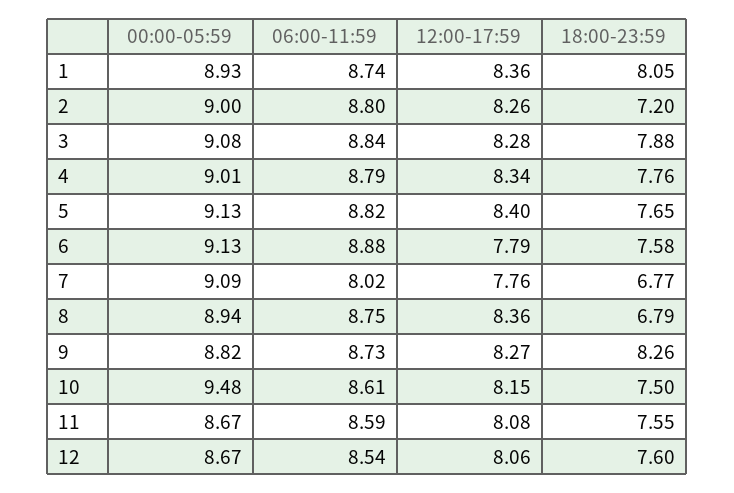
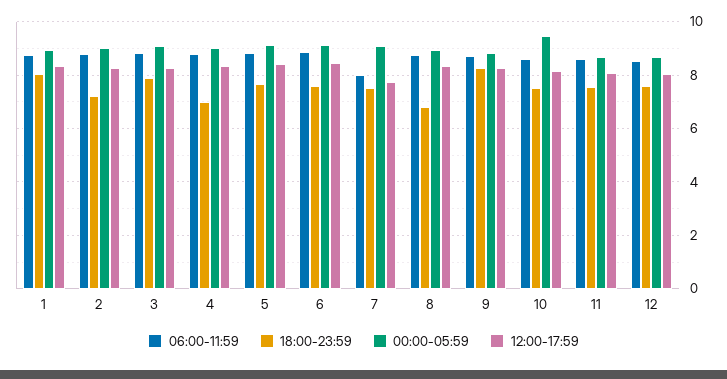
  {
    "00:00-05:59": {
      "1": 8.93,
      "2": 9,
      "3": 9.08,
      "4": 9.01,
      "5": 9.13,
      "6": 9.13,
      "7": 9.09,
      "8": 8.94,
      "9": 8.82,
      "10": 9.48,
      "11": 8.67,
      "12": 8.67
    },
    "06:00-11:59": {
      "1": 8.74,
      "2": 8.8,
      "3": 8.84,
      "4": 8.79,
      "5": 8.82,
      "6": 8.88,
      "7": 8.02,
      "8": 8.75,
      "9": 8.73,
      "10": 8.61,
      "11": 8.59,
      "12": 8.54
    },
    "12:00-17:59": {
      "1": 8.36,
      "2": 8.26,
      "3": 8.28,
      "4": 8.34,
      "5": 8.4,
-     "6": 7.79,
+     "6": 8.5,
      "7": 7.76,
      "8": 8.36,
      "9": 8.27,
      "10": 8.15,
      "11": 8.08,
      "12": 8.06
    },
    "18:00-23:59": {
      "1": 8.05,
      "2": 7.2,
      "3": 7.88,
-     "4": 7.76,
+     "4": 7,
      "5": 7.65,
      "6": 7.58,
-     "7": 6.77,
+     "7": 7.5,
      "8": 6.79,
      "9": 8.26,
      "10": 7.5,
      "11": 7.55,
      "12": 7.6
    }
  }

